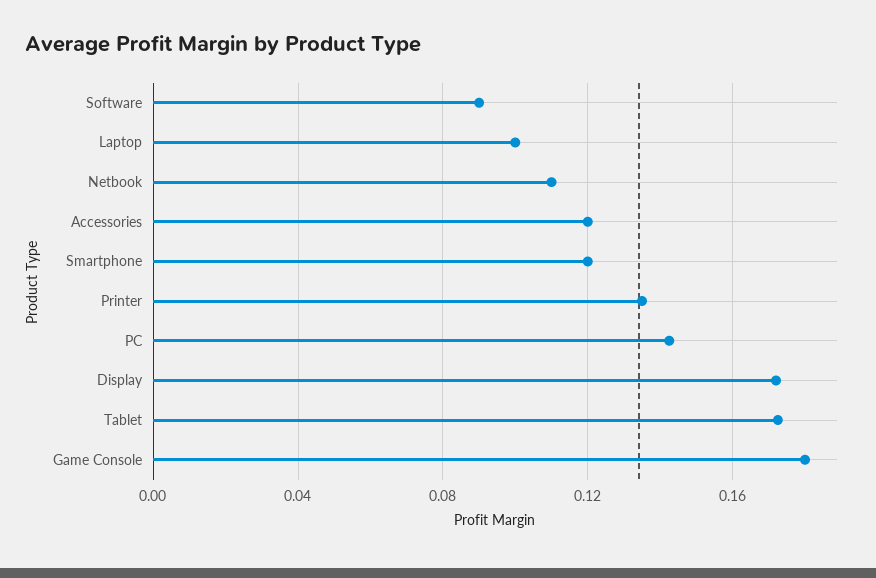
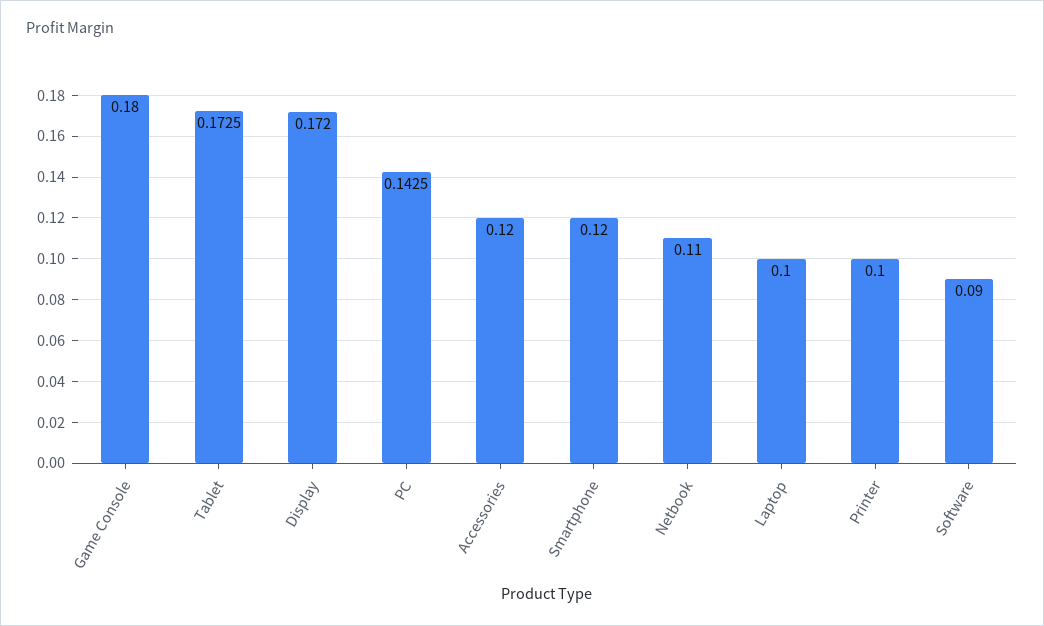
  {
    "Software": 0.09,
    "Laptop": 0.1,
    "Netbook": 0.11,
    "Accessories": 0.12,
    "Smartphone": 0.12,
-   "Printer": 0.135,
+   "Printer": 0.1,
    "PC": 0.1425,
    "Display": 0.172,
    "Tablet": 0.1725,
    "Game Console": 0.18
  }

